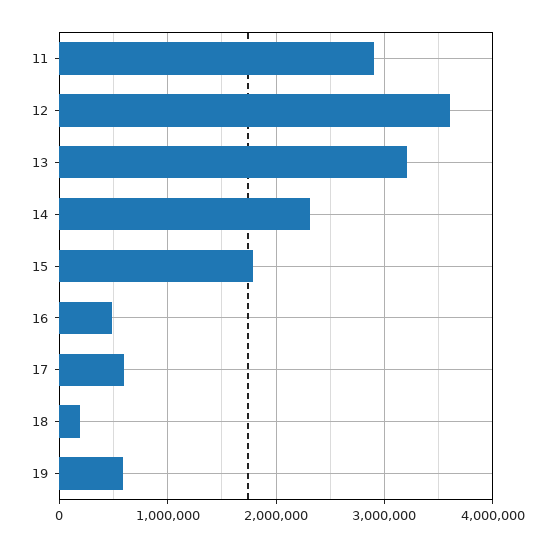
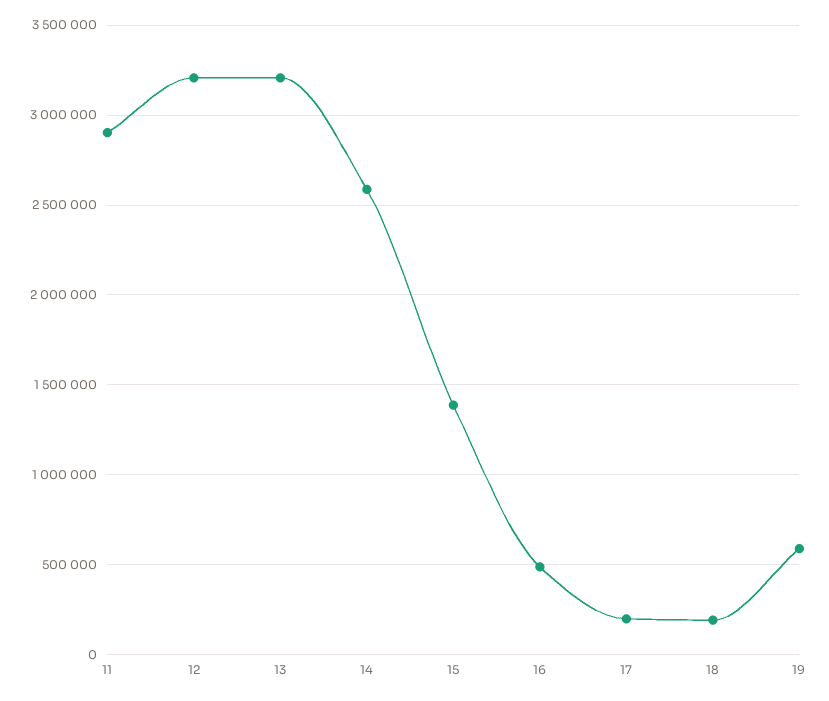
  {
    "11": 2900000,
-   "12": 3600000,
+   "12": 3200000,
    "13": 3200000,
-   "14": 2300000,
+   "14": 2600000,
-   "15": 1800000,
+   "15": 1400000,
    "16": 500000,
-   "17": 600000,
+   "17": 200000,
    "18": 200000,
    "19": 600000
  }

